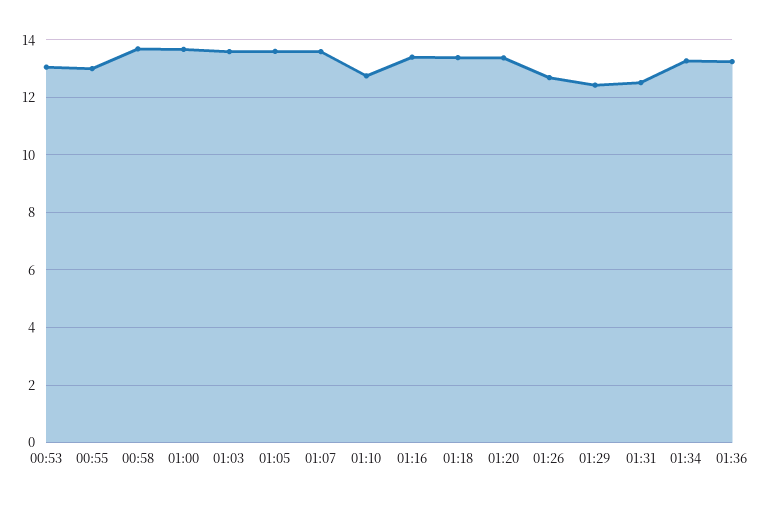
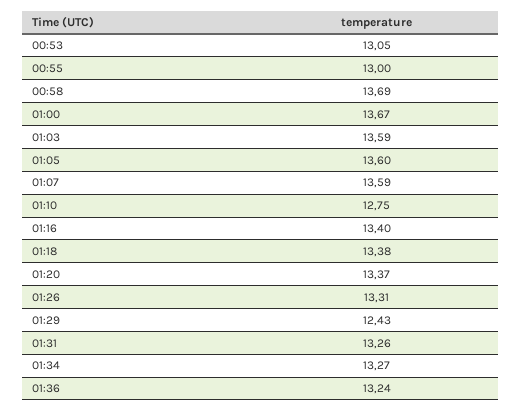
  {
    "00:53": 13.05,
    "00:55": 13,
    "00:58": 13.69,
    "01:00": 13.67,
    "01:03": 13.59,
    "01:05": 13.6,
    "01:07": 13.59,
    "01:10": 12.75,
    "01:16": 13.4,
    "01:18": 13.38,
    "01:20": 13.37,
-   "01:26": 12.75,
+   "01:26": 13.31,
    "01:29": 12.43,
-   "01:31": 12.5,
+   "01:31": 13.26,
    "01:34": 13.27,
    "01:36": 13.24
  }

